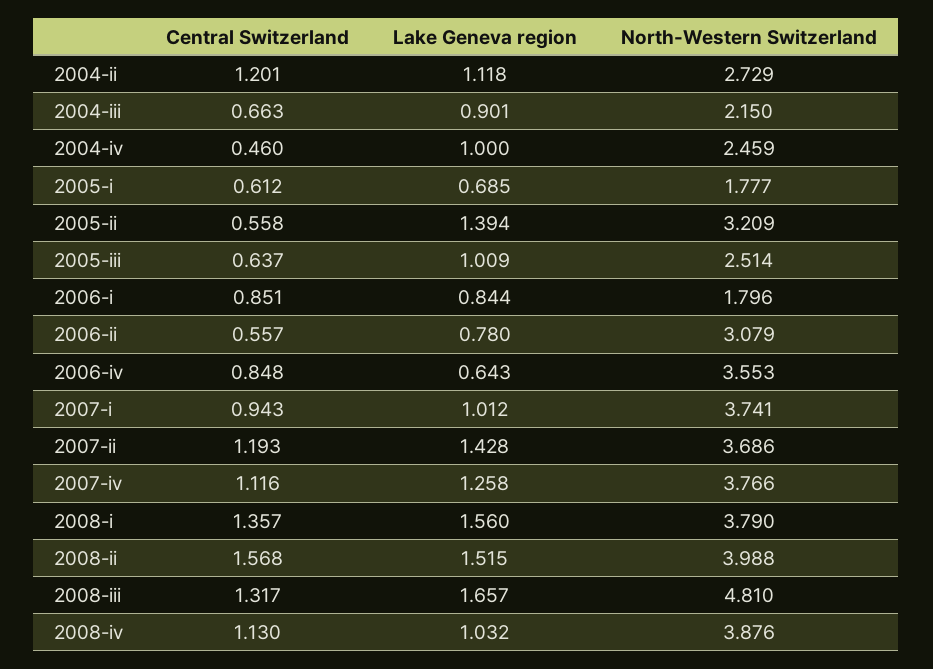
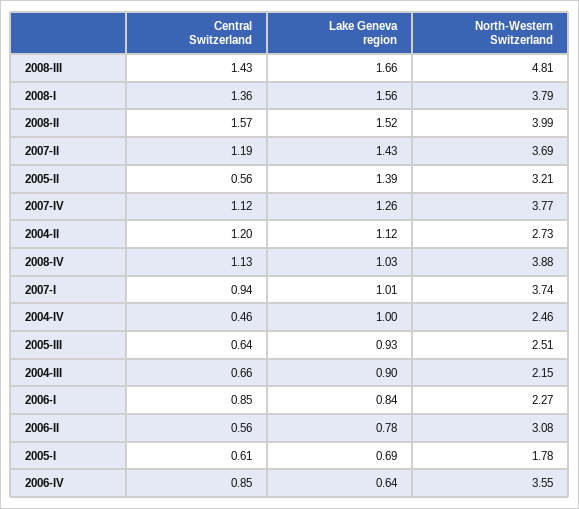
  {
    "Central Switzerland": {
      "2004-ii": 1.201,
      "2004-iii": 0.663,
      "2004-iv": 0.46,
      "2005-i": 0.612,
      "2005-ii": 0.558,
      "2005-iii": 0.637,
      "2006-i": 0.851,
      "2006-ii": 0.557,
      "2006-iv": 0.848,
      "2007-i": 0.943,
      "2007-ii": 1.193,
      "2007-iv": 1.116,
      "2008-i": 1.357,
      "2008-ii": 1.568,
-     "2008-iii": 1.317,
+     "2008-iii": 1.43,
      "2008-iv": 1.13
    },
    "Lake Geneva region": {
      "2004-ii": 1.118,
      "2004-iii": 0.901,
      "2004-iv": 1,
      "2005-i": 0.685,
      "2005-ii": 1.394,
-     "2005-iii": 1.009,
+     "2005-iii": 0.93,
      "2006-i": 0.844,
      "2006-ii": 0.78,
      "2006-iv": 0.643,
      "2007-i": 1.012,
      "2007-ii": 1.428,
      "2007-iv": 1.258,
      "2008-i": 1.56,
      "2008-ii": 1.515,
      "2008-iii": 1.657,
      "2008-iv": 1.032
    },
    "North-Western Switzerland": {
      "2004-ii": 2.729,
      "2004-iii": 2.15,
      "2004-iv": 2.459,
      "2005-i": 1.777,
      "2005-ii": 3.209,
      "2005-iii": 2.514,
-     "2006-i": 1.796,
+     "2006-i": 2.27,
      "2006-ii": 3.079,
      "2006-iv": 3.553,
      "2007-i": 3.741,
      "2007-ii": 3.686,
      "2007-iv": 3.766,
      "2008-i": 3.79,
      "2008-ii": 3.988,
      "2008-iii": 4.81,
      "2008-iv": 3.876
    }
  }

